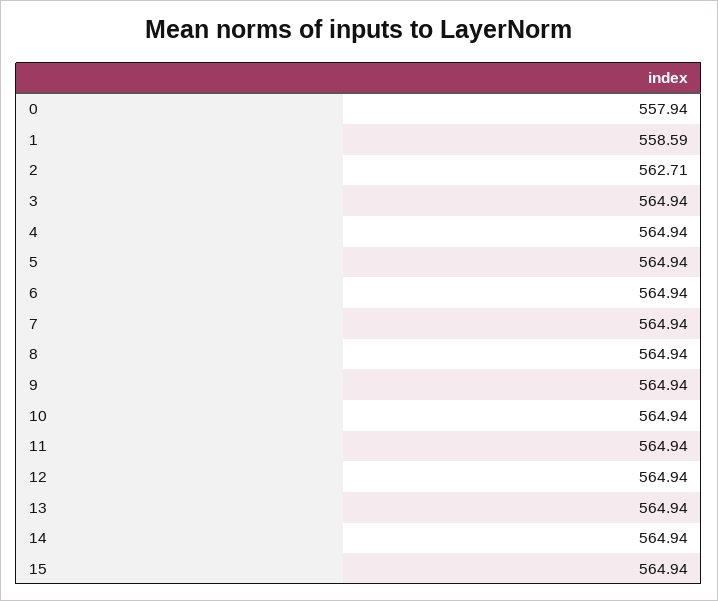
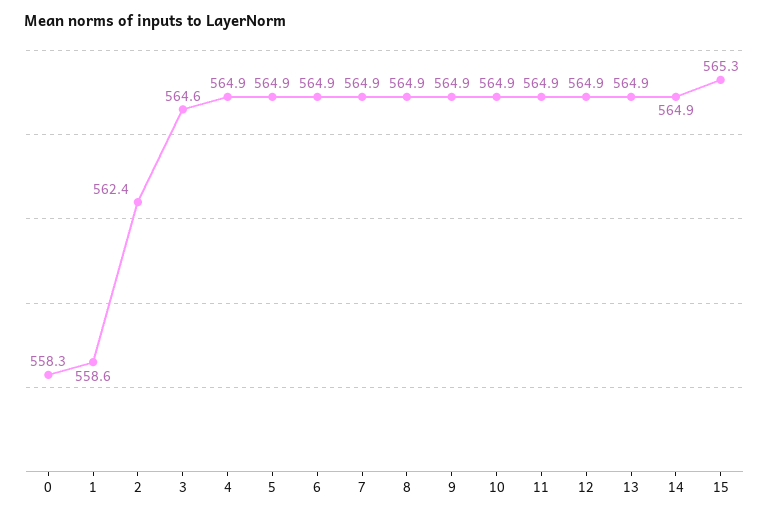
  {
-   "0": 557.94,
+   "0": 558.3,
    "1": 558.59,
-   "2": 562.71,
+   "2": 562.4,
-   "3": 564.94,
+   "3": 564.6,
    "4": 564.94,
    "5": 564.94,
    "6": 564.94,
    "7": 564.94,
    "8": 564.94,
    "9": 564.94,
    "10": 564.94,
    "11": 564.94,
    "12": 564.94,
    "13": 564.94,
    "14": 564.94,
-   "15": 564.94
+   "15": 565.3
  }

